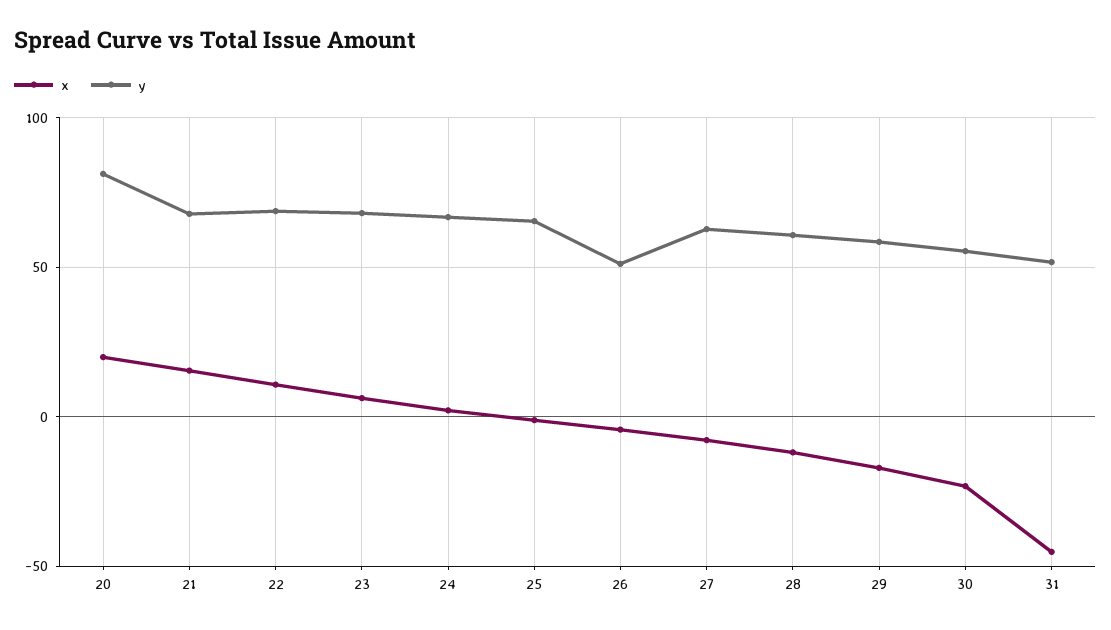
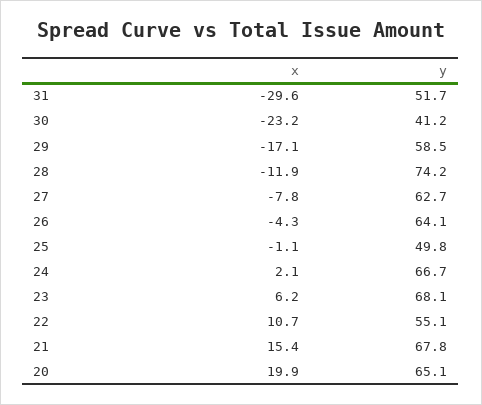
  {
    "x": {
      "20": 19.9,
      "21": 15.4,
      "22": 10.7,
      "23": 6.2,
      "24": 2.1,
      "25": -1.1,
      "26": -4.3,
      "27": -7.8,
      "28": -11.9,
      "29": -17.1,
      "30": -23.2,
-     "31": -45
+     "31": -29.6
    },
    "y": {
-     "20": 80,
+     "20": 65.1,
      "21": 67.8,
-     "22": 70,
+     "22": 55.1,
      "23": 68.1,
      "24": 66.7,
-     "25": 65,
+     "25": 49.8,
-     "26": 50,
+     "26": 64.1,
      "27": 62.7,
-     "28": 60,
+     "28": 74.2,
      "29": 58.5,
-     "30": 55,
+     "30": 41.2,
      "31": 51.7
    }
  }

